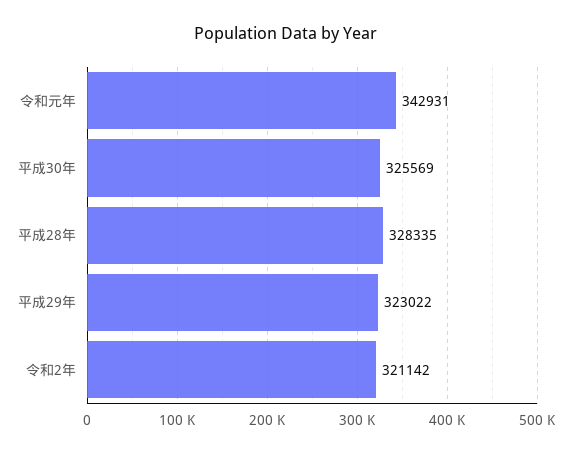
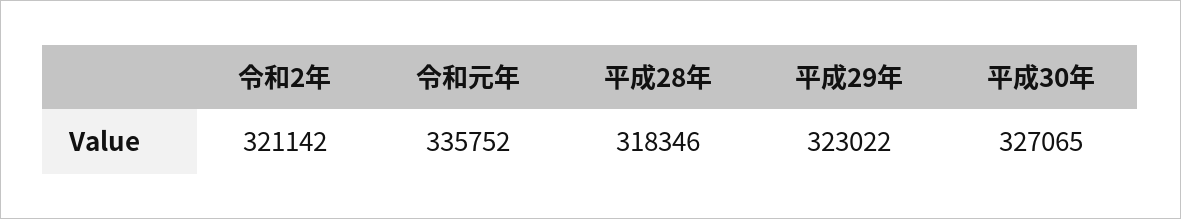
  {
-   "令和元年": 342931,
+   "令和元年": 335752,
-   "平成30年": 325569,
+   "平成30年": 327065,
-   "平成28年": 328335,
+   "平成28年": 318346,
    "平成29年": 323022,
    "令和2年": 321142
  }

